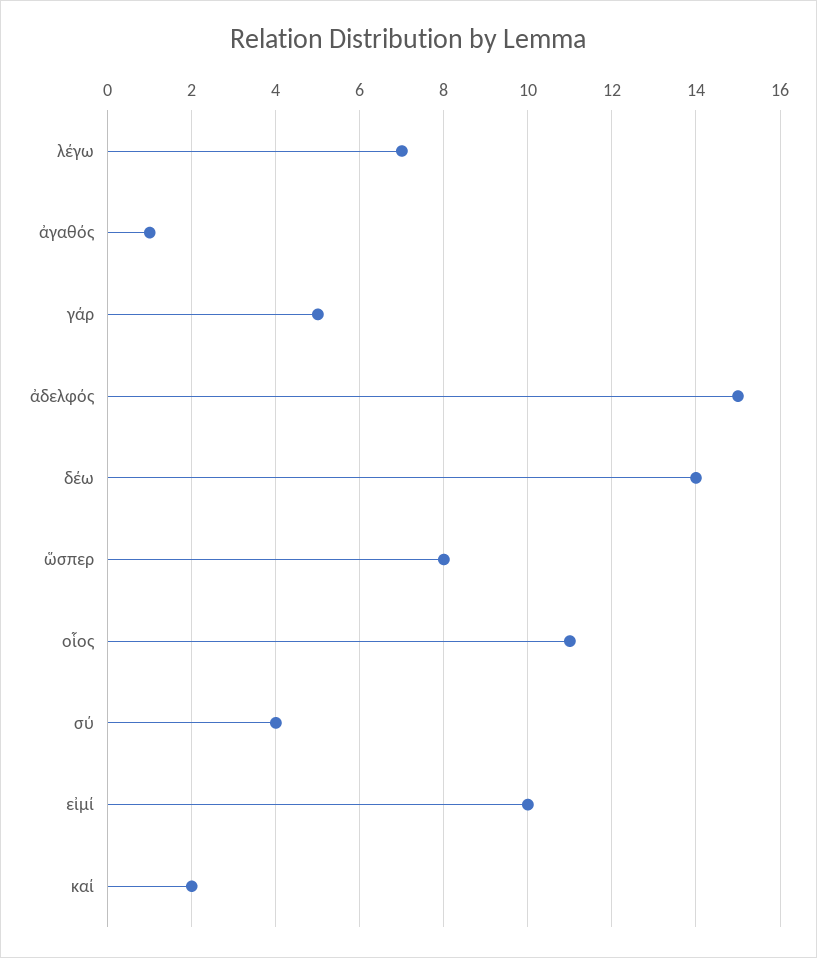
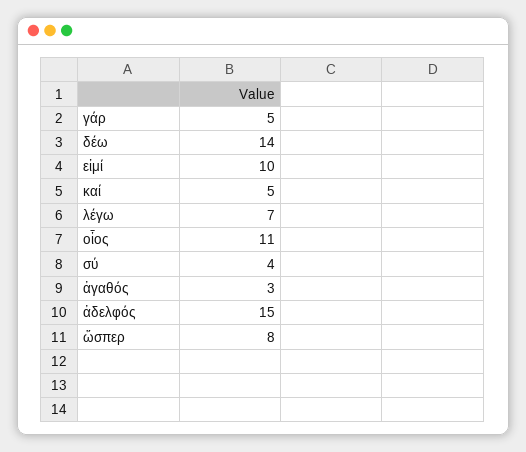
  {
    "λέγω": 7,
-   "ἀγαθός": 1,
+   "ἀγαθός": 3,
    "γάρ": 5,
    "ἀδελφός": 15,
    "δέω": 14,
    "ὥσπερ": 8,
    "οἷος": 11,
    "σύ": 4,
    "εἰμί": 10,
-   "καί": 2
+   "καί": 5
  }

